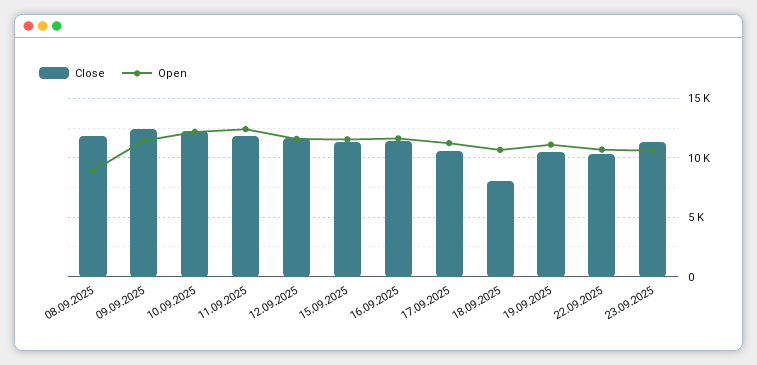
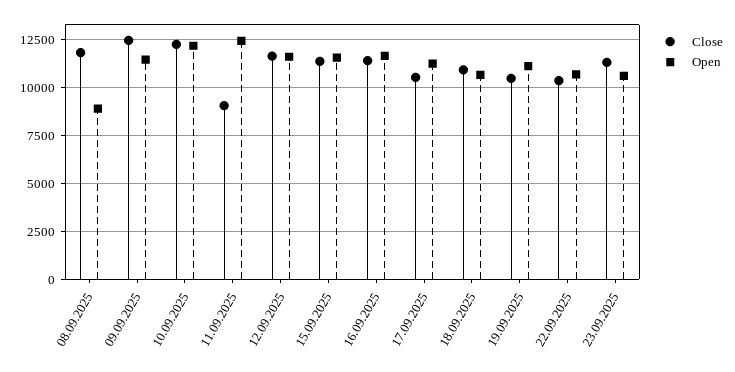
  {
    "Close": {
      "08.09.2025": 12000,
      "09.09.2025": 12500,
      "10.09.2025": 12000,
-     "11.09.2025": 12000,
+     "11.09.2025": 9000,
      "12.09.2025": 11500,
      "15.09.2025": 11500,
      "16.09.2025": 11500,
      "17.09.2025": 10500,
-     "18.09.2025": 8000,
+     "18.09.2025": 11000,
      "19.09.2025": 10500,
      "22.09.2025": 10500,
      "23.09.2025": 11500
    },
    "Open": {
      "08.09.2025": 9000,
      "09.09.2025": 11500,
      "10.09.2025": 12000,
      "11.09.2025": 12500,
      "12.09.2025": 11500,
      "15.09.2025": 11500,
      "16.09.2025": 11500,
      "17.09.2025": 11000,
      "18.09.2025": 10500,
      "19.09.2025": 11000,
      "22.09.2025": 10500,
      "23.09.2025": 10500
    }
  }

